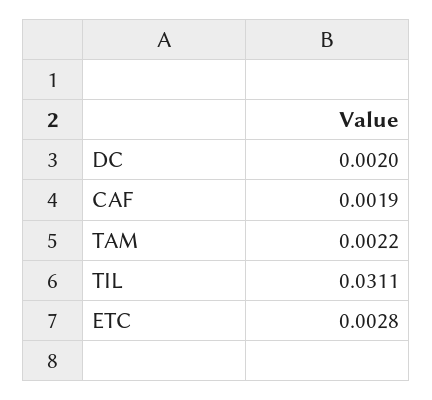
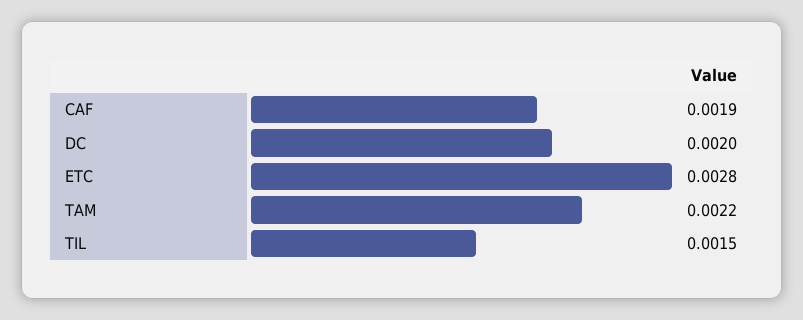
  {
    "DC": 0.002,
    "CAF": 0.0019,
    "TAM": 0.0022,
-   "TIL": 0.0311,
+   "TIL": 0.0015,
    "ETC": 0.0028
  }

